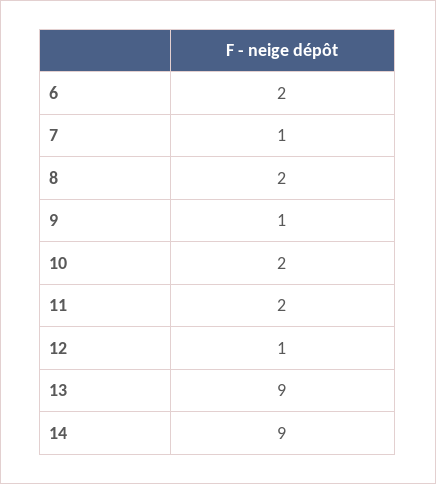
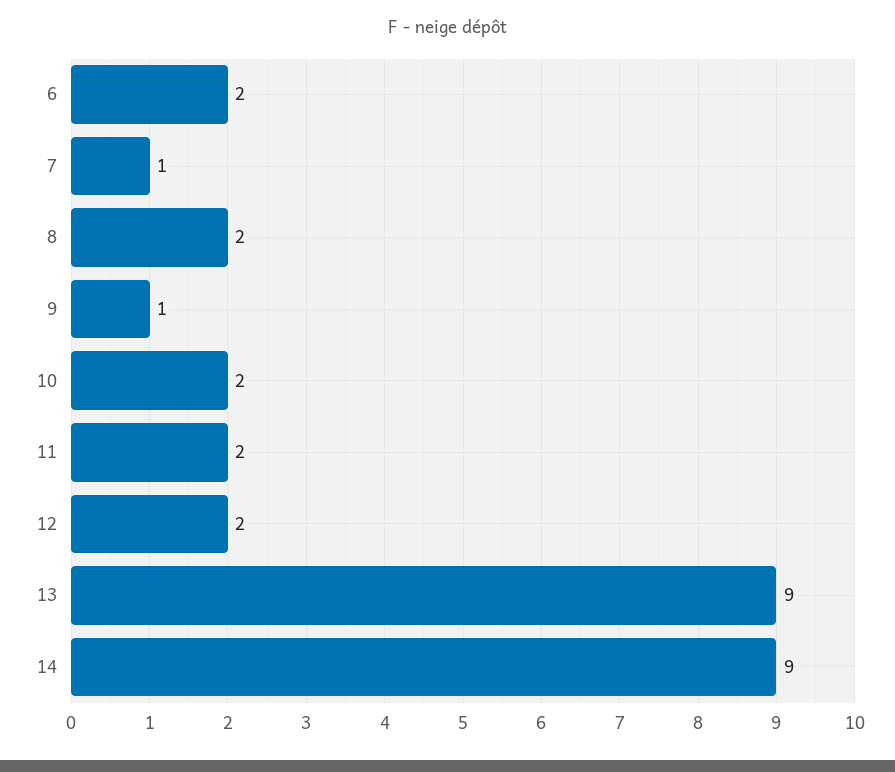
  {
    "6": 2,
    "7": 1,
    "8": 2,
    "9": 1,
    "10": 2,
    "11": 2,
-   "12": 1,
+   "12": 2,
    "13": 9,
    "14": 9
  }

